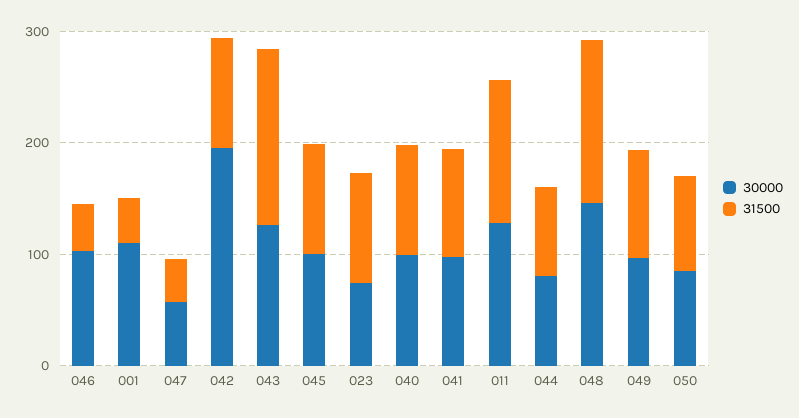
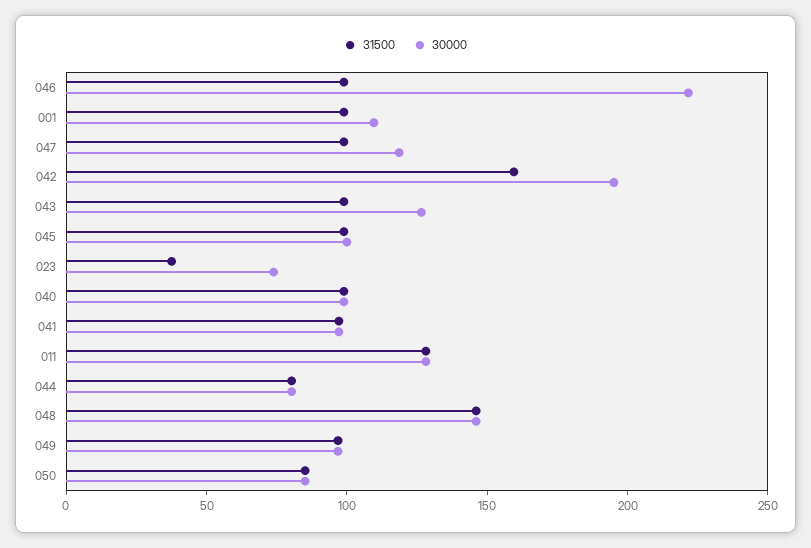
  {
    "30000": {
-     "046": 100,
+     "046": 220,
      "001": 110,
-     "047": 60,
+     "047": 120,
      "042": 200,
      "043": 130,
      "045": 100,
      "023": 70,
      "040": 100,
      "041": 100,
      "011": 130,
      "044": 80,
      "048": 150,
      "049": 100,
      "050": 90
    },
    "31500": {
-     "046": 40,
+     "046": 100,
-     "001": 40,
+     "001": 100,
-     "047": 40,
+     "047": 100,
-     "042": 100,
+     "042": 160,
-     "043": 160,
+     "043": 100,
      "045": 100,
-     "023": 100,
+     "023": 40,
      "040": 100,
      "041": 100,
      "011": 130,
      "044": 80,
      "048": 150,
      "049": 100,
      "050": 90
    }
  }

